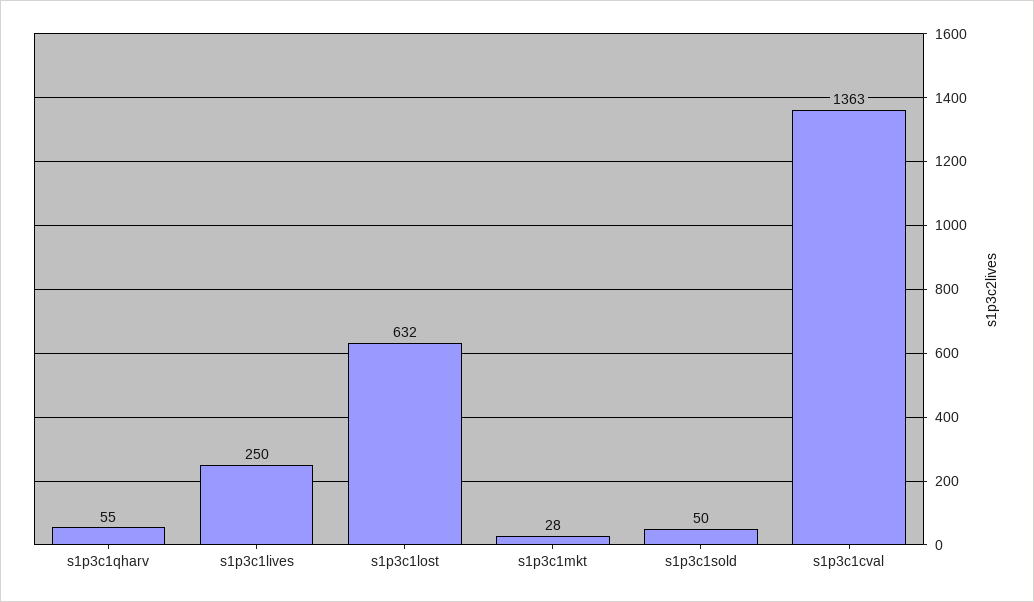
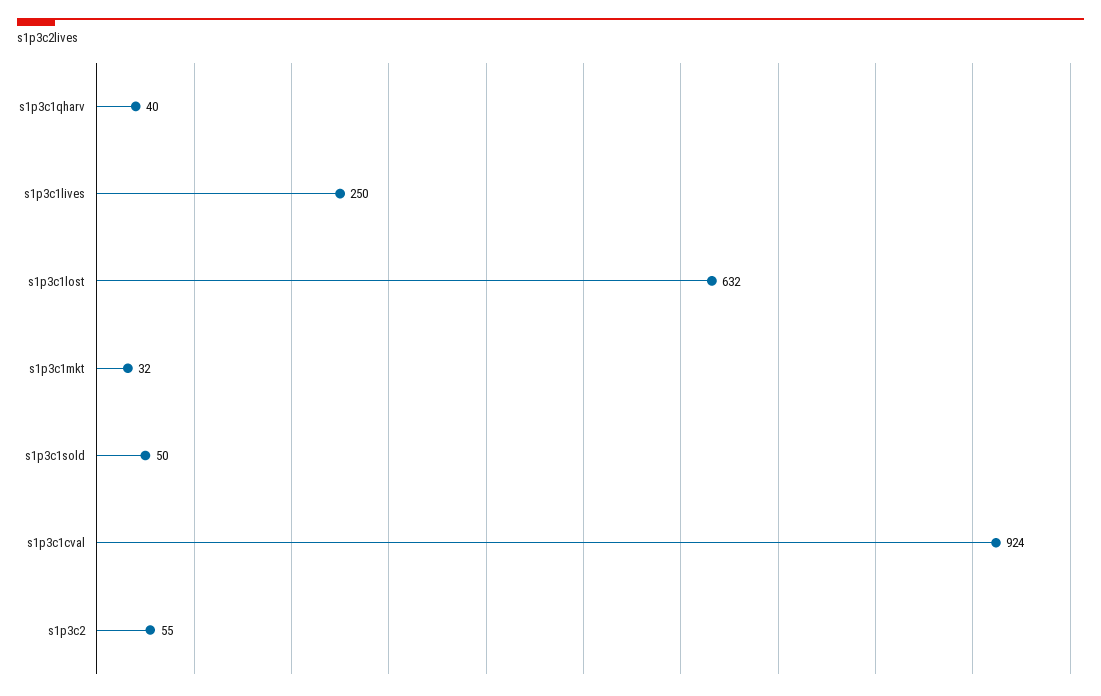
  {
-   "s1p3c1qharv": 55,
+   "s1p3c1qharv": 40,
    "s1p3c1lives": 250,
    "s1p3c1lost": 632,
-   "s1p3c1mkt": 28,
+   "s1p3c1mkt": 32,
    "s1p3c1sold": 50,
-   "s1p3c1cval": 1363
+   "s1p3c1cval": 924,
+   "s1p3c2": 55
  }

